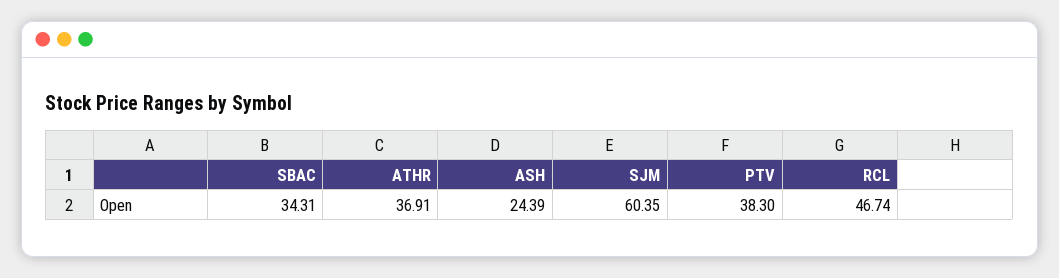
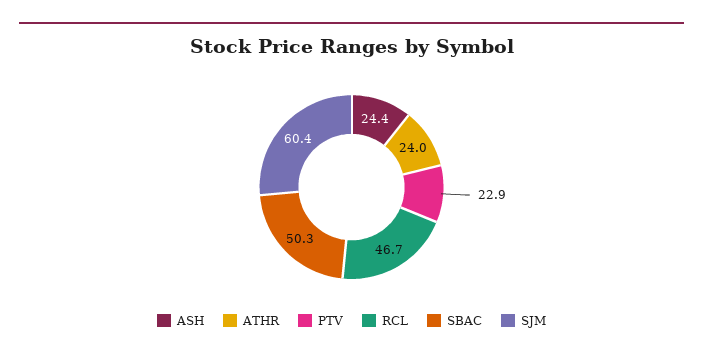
  {
-   "SBAC": 34.31,
+   "SBAC": 50.3,
-   "ATHR": 36.91,
+   "ATHR": 24,
    "ASH": 24.39,
    "SJM": 60.35,
-   "PTV": 38.3,
+   "PTV": 22.9,
    "RCL": 46.74
  }

